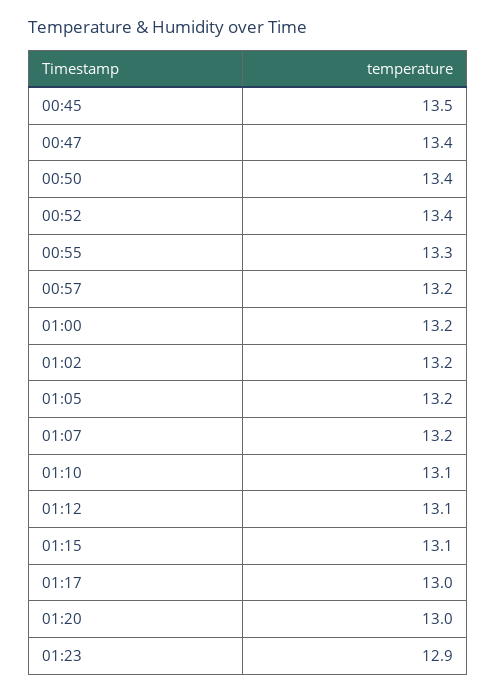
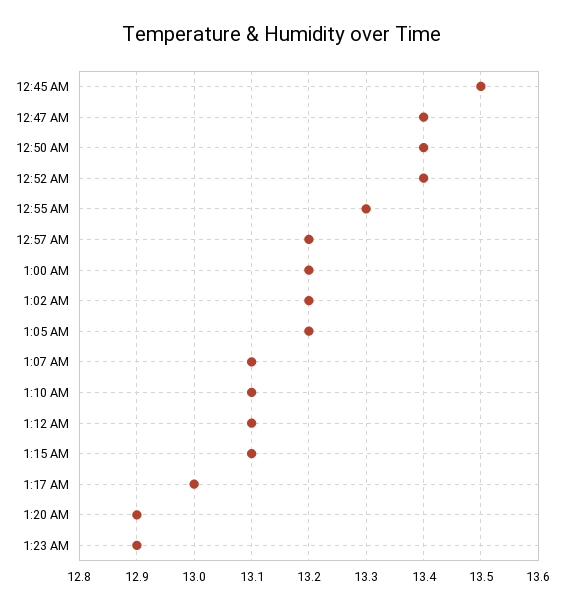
  {
    "00:45": 13.5,
    "00:47": 13.4,
    "00:50": 13.4,
    "00:52": 13.4,
    "00:55": 13.3,
    "00:57": 13.2,
    "01:00": 13.2,
    "01:02": 13.2,
    "01:05": 13.2,
-   "01:07": 13.2,
+   "01:07": 13.1,
    "01:10": 13.1,
    "01:12": 13.1,
    "01:15": 13.1,
    "01:17": 13,
-   "01:20": 13,
+   "01:20": 12.9,
    "01:23": 12.9
  }

